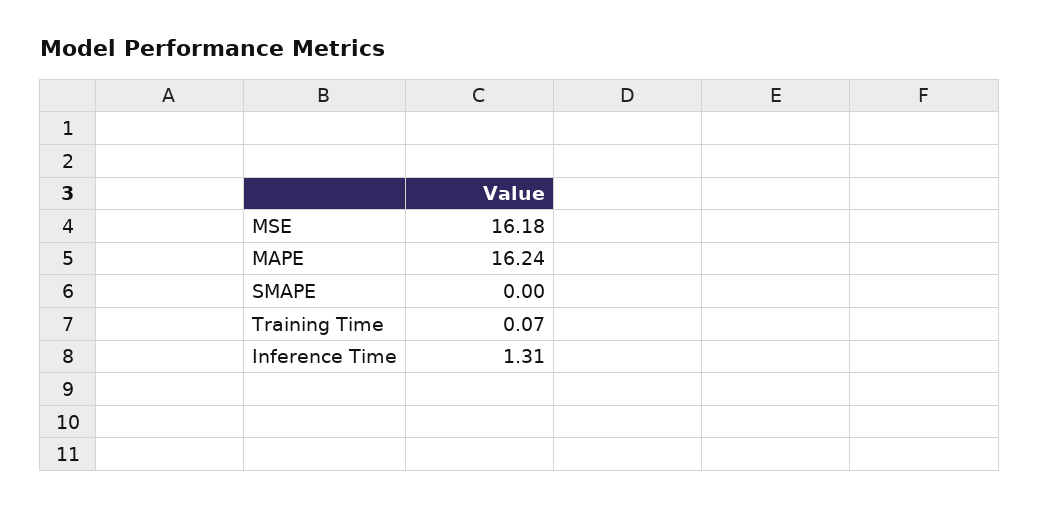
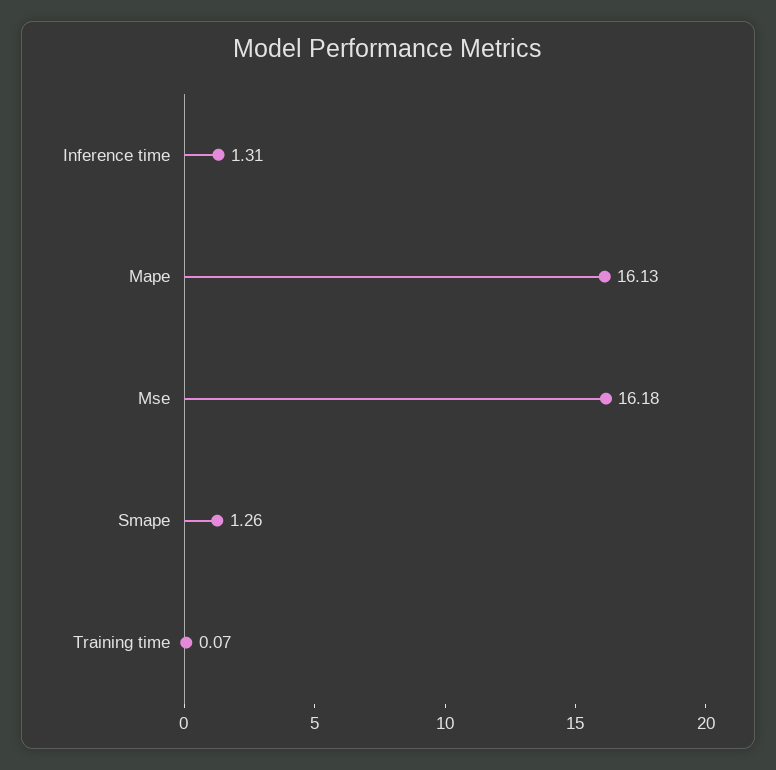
  {
    "MSE": 16.18,
-   "MAPE": 16.24,
+   "MAPE": 16.13,
-   "SMAPE": 0,
+   "SMAPE": 1.26,
    "Training Time": 0.07,
    "Inference Time": 1.31
  }

